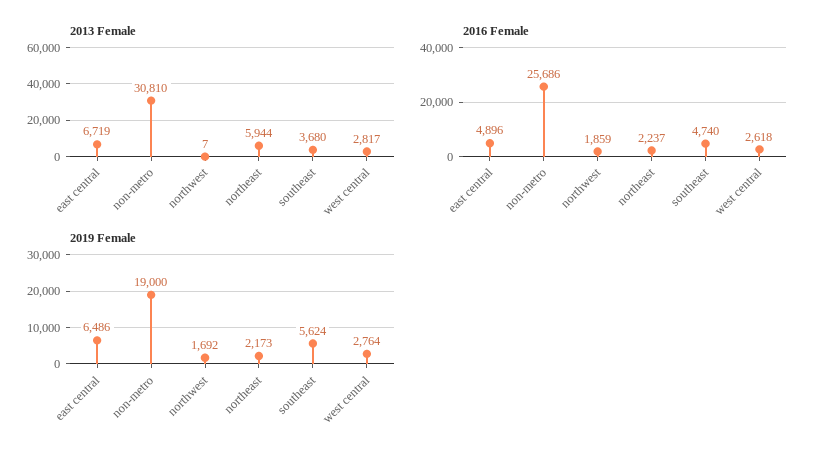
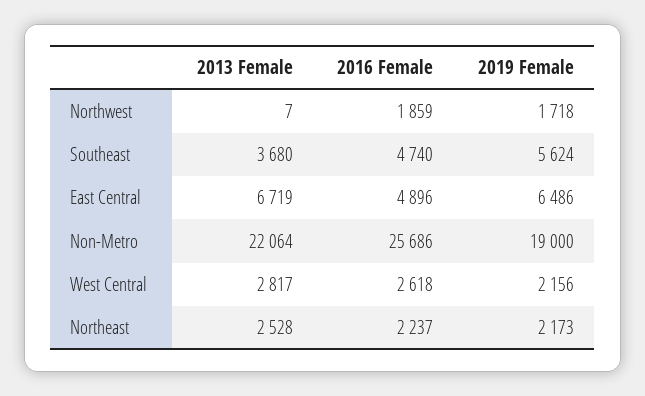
  {
    "2013 Female": {
      "east central": 6719,
-     "non-metro": 30810,
+     "non-metro": 22064,
      "northwest": 7,
-     "northeast": 5944,
+     "northeast": 2528,
      "southeast": 3680,
      "west central": 2817
    },
    "2016 Female": {
      "east central": 4896,
      "non-metro": 25686,
      "northwest": 1859,
      "northeast": 2237,
      "southeast": 4740,
      "west central": 2618
    },
    "2019 Female": {
      "east central": 6486,
      "non-metro": 19000,
-     "northwest": 1692,
+     "northwest": 1718,
      "northeast": 2173,
      "southeast": 5624,
-     "west central": 2764
+     "west central": 2156
    }
  }

